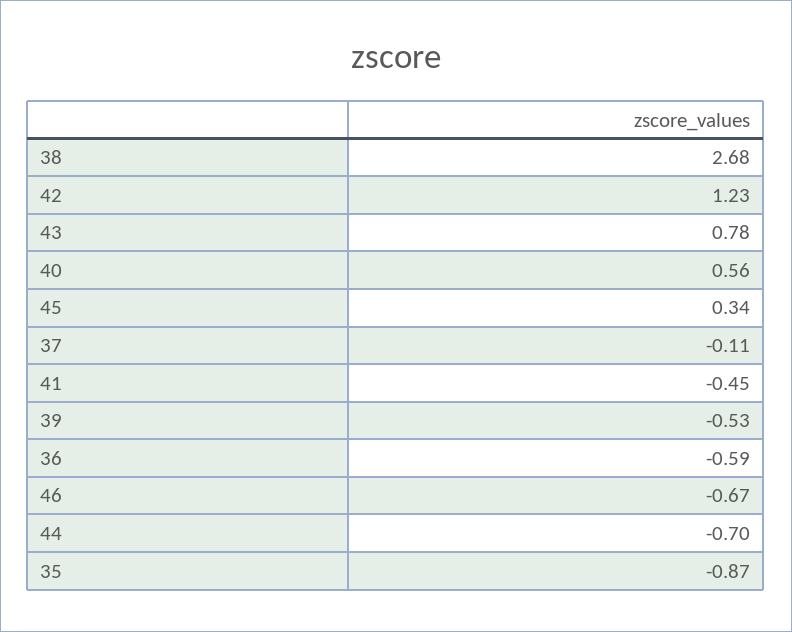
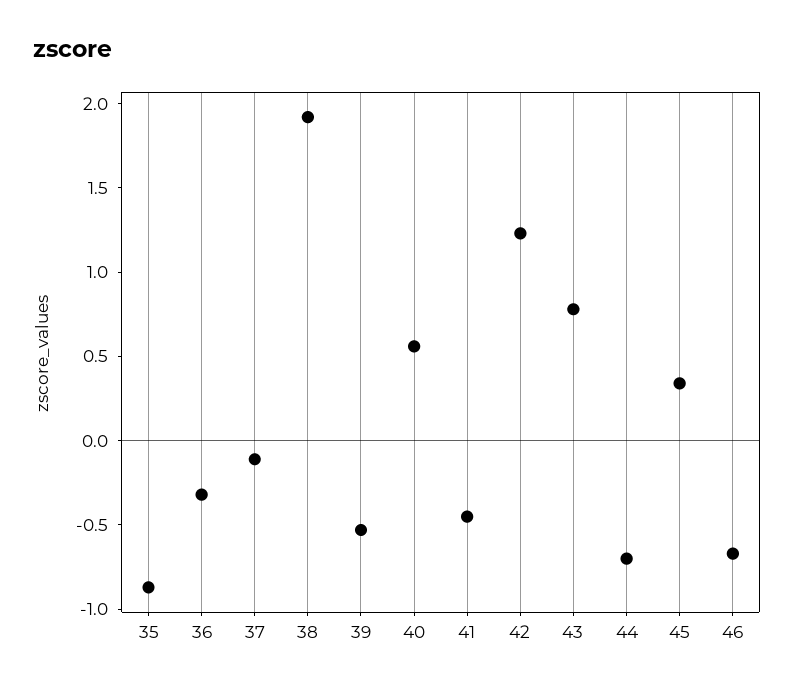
  {
-   "38": 2.68,
+   "38": 1.9,
    "42": 1.23,
    "43": 0.78,
    "40": 0.56,
    "45": 0.34,
    "37": -0.11,
    "41": -0.45,
    "39": -0.53,
-   "36": -0.59,
+   "36": -0.3,
    "46": -0.67,
    "44": -0.7,
    "35": -0.87
  }

